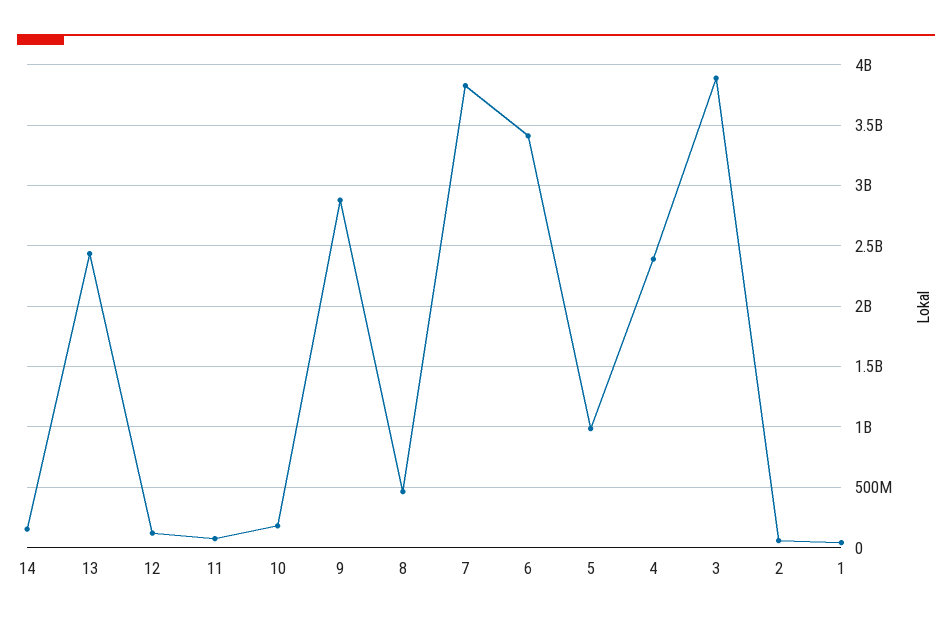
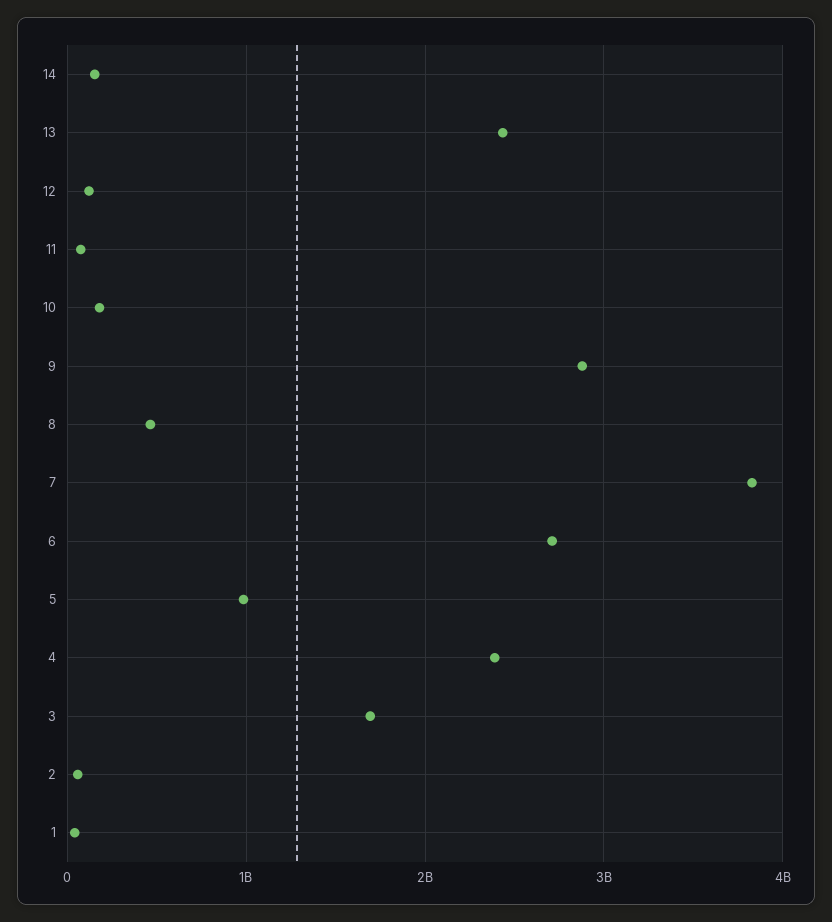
  {
    "14": 150000000,
    "13": 2450000000,
    "12": 100000000,
    "11": 100000000,
    "10": 200000000,
    "9": 2900000000,
    "8": 450000000,
    "7": 3850000000,
-   "6": 3400000000,
+   "6": 2700000000,
    "5": 1000000000,
    "4": 2400000000,
-   "3": 3900000000,
+   "3": 1700000000,
    "2": 50000000,
    "1": 50000000
  }

